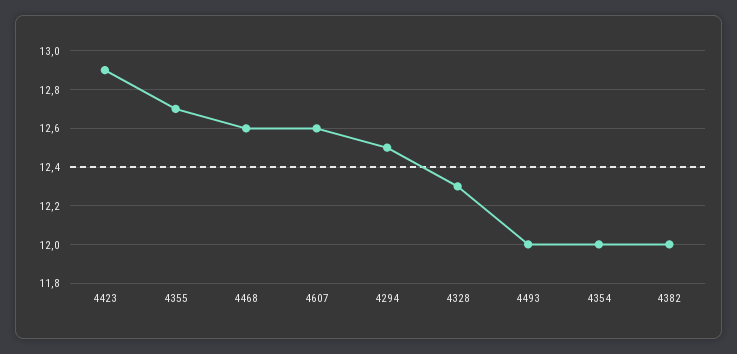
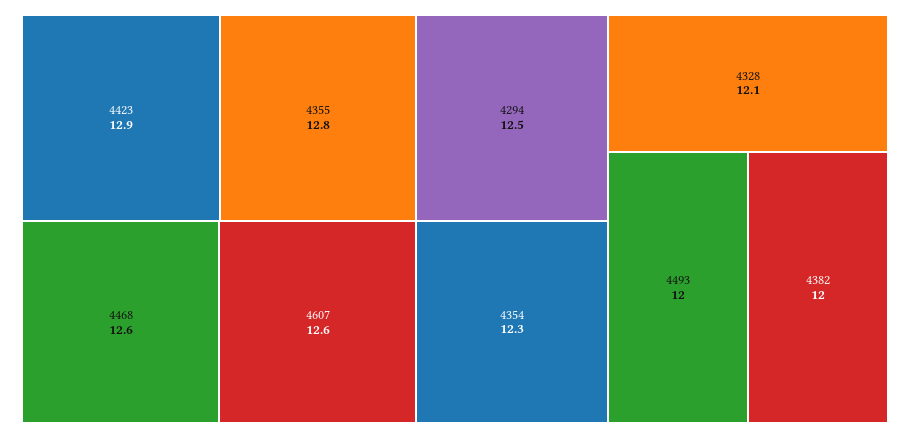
  {
    "4423": 12.9,
-   "4355": 12.7,
+   "4355": 12.8,
    "4468": 12.6,
    "4607": 12.6,
    "4294": 12.5,
-   "4328": 12.3,
+   "4328": 12.1,
    "4493": 12,
-   "4354": 12,
+   "4354": 12.3,
    "4382": 12
  }

